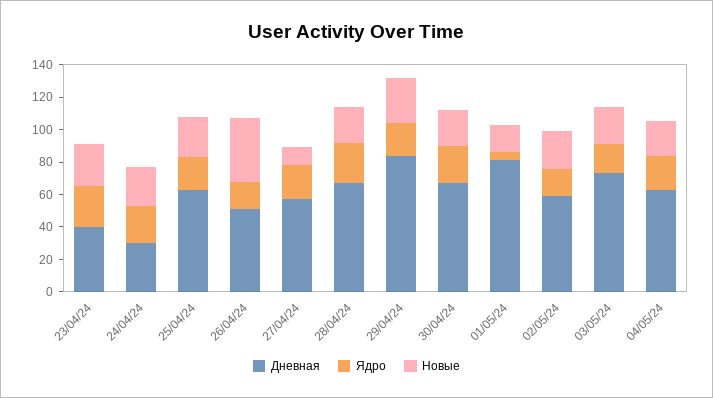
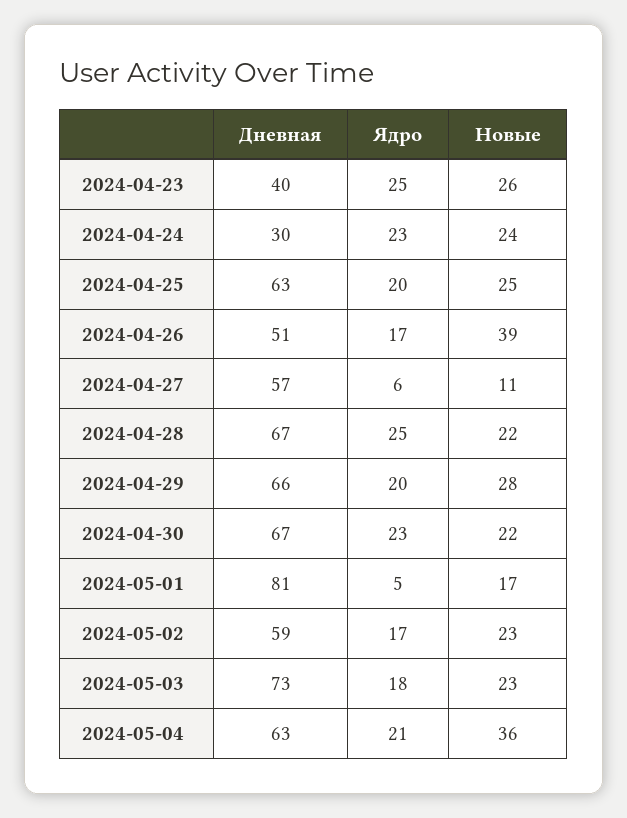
  {
    "Дневная": {
      "23/04/24": 40,
      "24/04/24": 30,
      "25/04/24": 63,
      "26/04/24": 51,
      "27/04/24": 57,
      "28/04/24": 67,
-     "29/04/24": 85,
+     "29/04/24": 66,
      "30/04/24": 67,
      "01/05/24": 81,
      "02/05/24": 59,
      "03/05/24": 73,
      "04/05/24": 63
    },
    "Ядро": {
      "23/04/24": 25,
      "24/04/24": 23,
      "25/04/24": 20,
      "26/04/24": 17,
-     "27/04/24": 20,
+     "27/04/24": 6,
      "28/04/24": 25,
      "29/04/24": 20,
      "30/04/24": 23,
      "01/05/24": 5,
      "02/05/24": 17,
      "03/05/24": 18,
      "04/05/24": 21
    },
    "Новые": {
      "23/04/24": 26,
      "24/04/24": 24,
      "25/04/24": 25,
      "26/04/24": 39,
      "27/04/24": 11,
      "28/04/24": 22,
      "29/04/24": 28,
      "30/04/24": 22,
      "01/05/24": 17,
      "02/05/24": 23,
      "03/05/24": 23,
-     "04/05/24": 20
+     "04/05/24": 36
    }
  }

